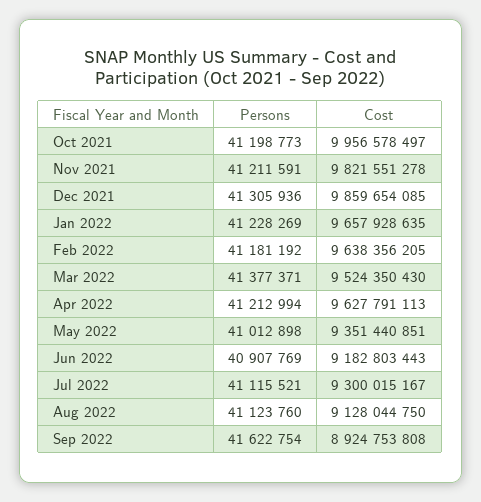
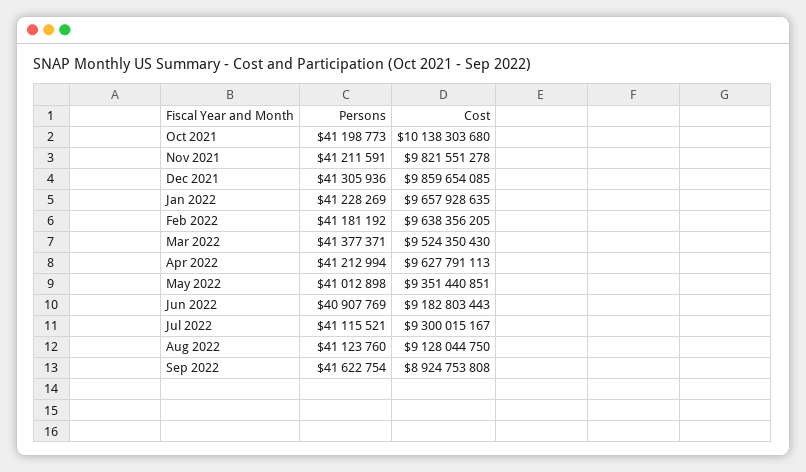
  {
    "Persons": {
      "Oct 2021": 41198773,
      "Nov 2021": 41211591,
      "Dec 2021": 41305936,
      "Jan 2022": 41228269,
      "Feb 2022": 41181192,
      "Mar 2022": 41377371,
      "Apr 2022": 41212994,
      "May 2022": 41012898,
      "Jun 2022": 40907769,
      "Jul 2022": 41115521,
      "Aug 2022": 41123760,
      "Sep 2022": 41622754
    },
    "Cost": {
-     "Oct 2021": 9956578497,
+     "Oct 2021": 10138303680,
      "Nov 2021": 9821551278,
      "Dec 2021": 9859654085,
      "Jan 2022": 9657928635,
      "Feb 2022": 9638356205,
      "Mar 2022": 9524350430,
      "Apr 2022": 9627791113,
      "May 2022": 9351440851,
      "Jun 2022": 9182803443,
      "Jul 2022": 9300015167,
      "Aug 2022": 9128044750,
      "Sep 2022": 8924753808
    }
  }

